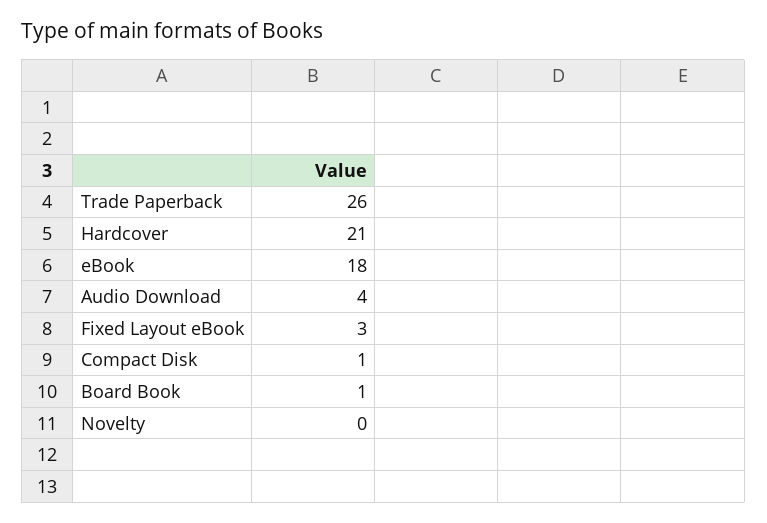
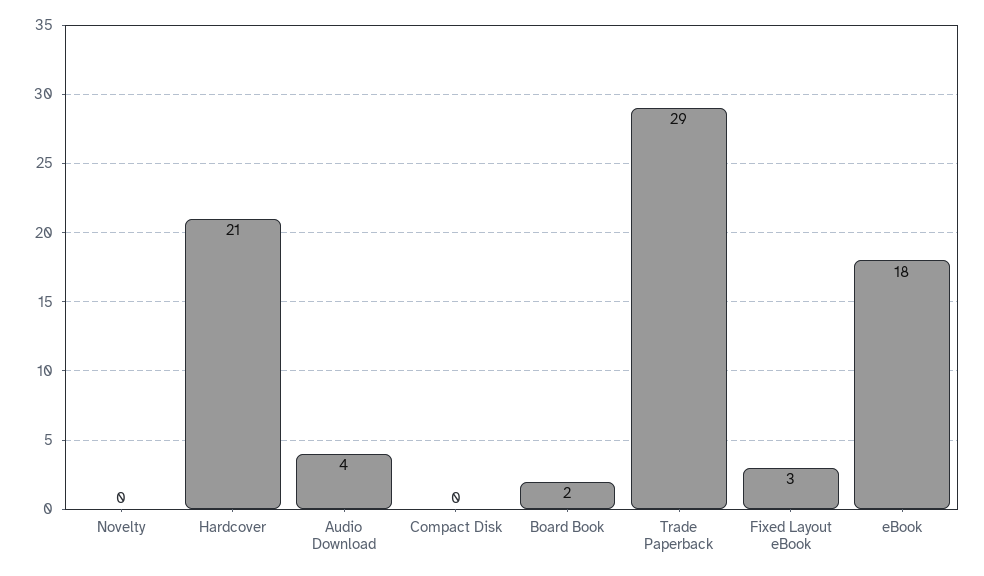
  {
-   "Trade Paperback": 26,
+   "Trade Paperback": 29,
    "Hardcover": 21,
    "eBook": 18,
    "Audio Download": 4,
    "Fixed Layout eBook": 3,
-   "Compact Disk": 1,
+   "Compact Disk": 0,
-   "Board Book": 1,
+   "Board Book": 2,
    "Novelty": 0
  }

